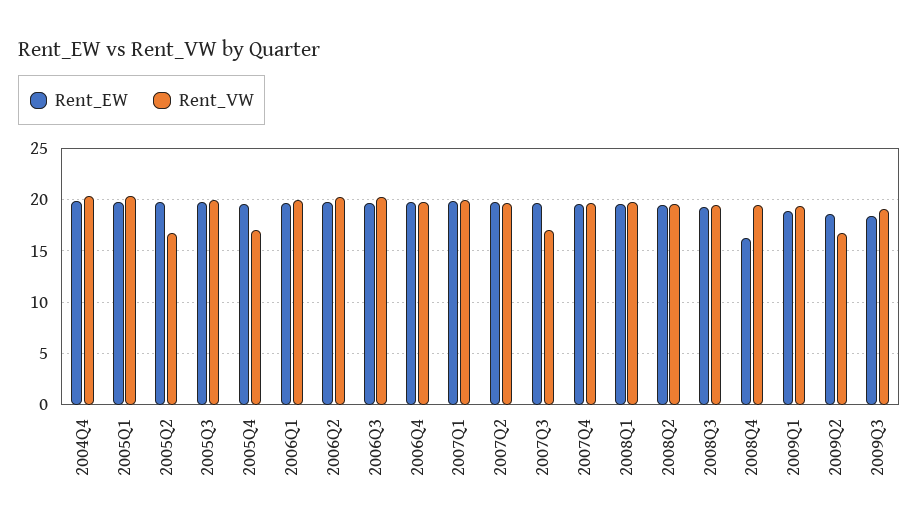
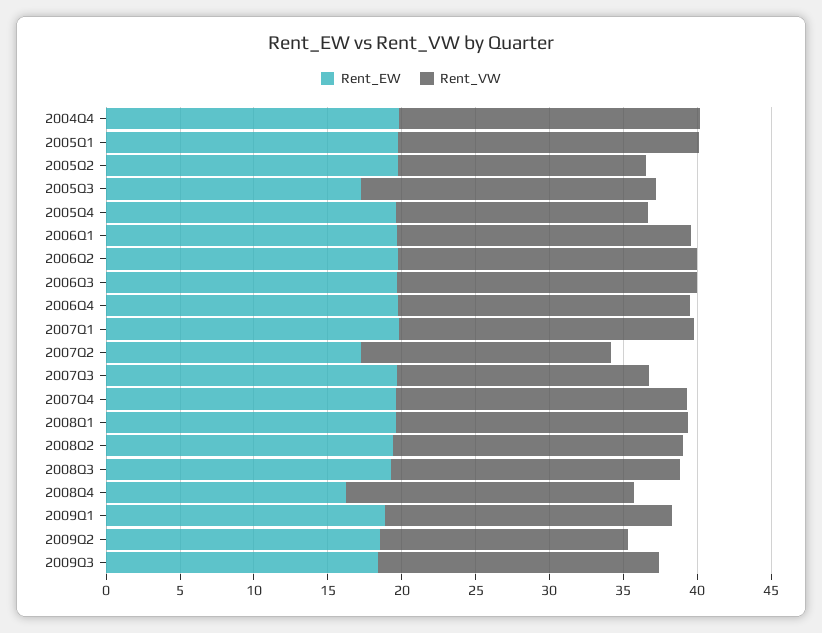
  {
    "Rent_EW": {
      "2004Q4": 20,
      "2005Q1": 20,
      "2005Q2": 20,
-     "2005Q3": 20,
+     "2005Q3": 17,
      "2005Q4": 20,
      "2006Q1": 20,
      "2006Q2": 20,
      "2006Q3": 20,
      "2006Q4": 20,
      "2007Q1": 20,
-     "2007Q2": 20,
+     "2007Q2": 17,
      "2007Q3": 20,
      "2007Q4": 20,
      "2008Q1": 20,
      "2008Q2": 19,
      "2008Q3": 19,
      "2008Q4": 16,
      "2009Q1": 19,
      "2009Q2": 19,
      "2009Q3": 18
    },
    "Rent_VW": {
      "2004Q4": 20,
      "2005Q1": 20,
      "2005Q2": 17,
      "2005Q3": 20,
      "2005Q4": 17,
      "2006Q1": 20,
      "2006Q2": 20,
      "2006Q3": 20,
      "2006Q4": 20,
      "2007Q1": 20,
-     "2007Q2": 20,
+     "2007Q2": 17,
      "2007Q3": 17,
      "2007Q4": 20,
      "2008Q1": 20,
      "2008Q2": 20,
      "2008Q3": 20,
      "2008Q4": 19,
      "2009Q1": 19,
      "2009Q2": 17,
      "2009Q3": 19
    }
  }

